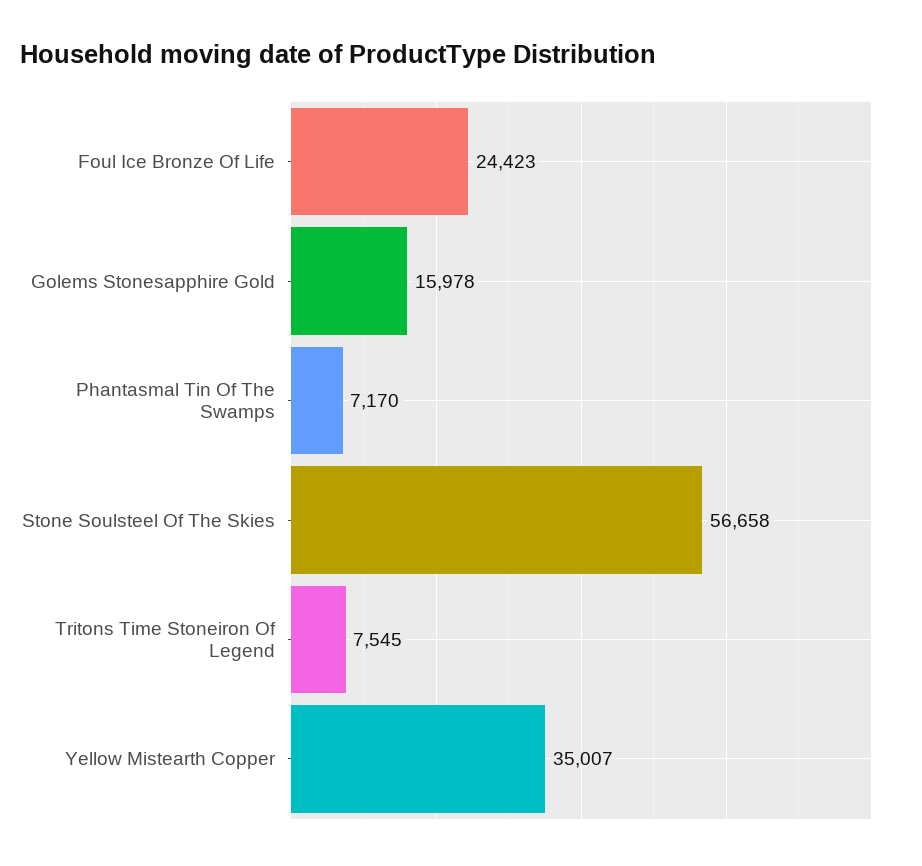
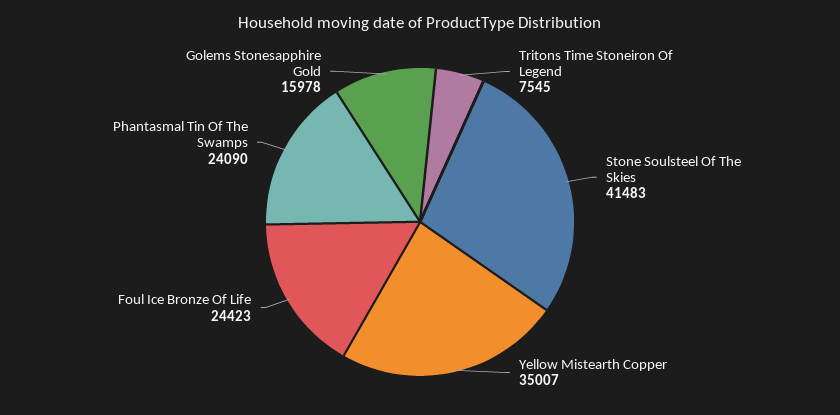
  {
    "Foul Ice Bronze Of Life": 24423,
    "Golems Stonesapphire Gold": 15978,
-   "Phantasmal Tin Of The Swamps": 7170,
+   "Phantasmal Tin Of The Swamps": 24090,
-   "Stone Soulsteel Of The Skies": 56658,
+   "Stone Soulsteel Of The Skies": 41483,
    "Tritons Time Stoneiron Of Legend": 7545,
    "Yellow Mistearth Copper": 35007
  }

